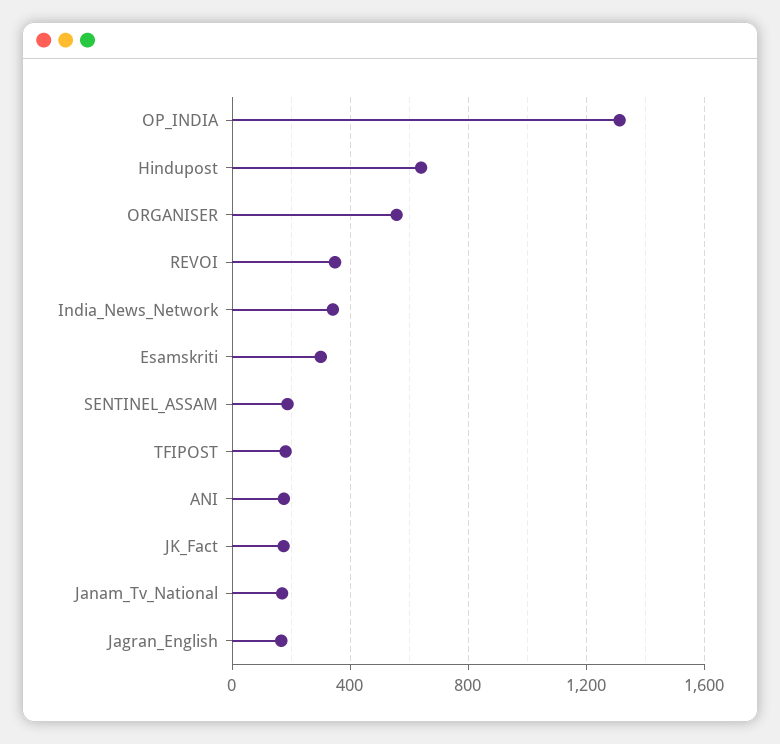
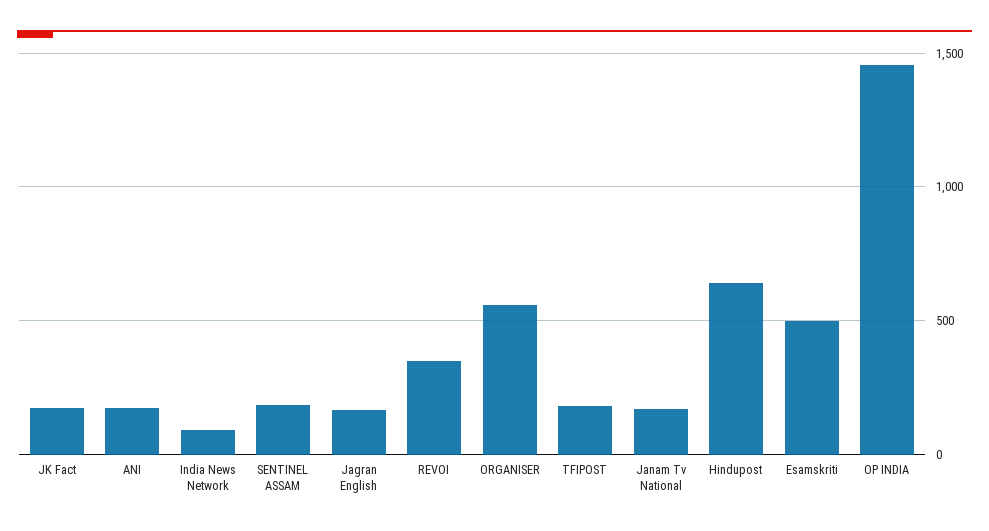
  {
-   "OP_INDIA": 1300,
+   "OP_INDIA": 1450,
    "Hindupost": 650,
    "ORGANISER": 550,
    "REVOI": 350,
-   "India_News_Network": 350,
+   "India_News_Network": 100,
-   "Esamskriti": 300,
+   "Esamskriti": 500,
    "SENTINEL_ASSAM": 200,
    "TFIPOST": 200,
    "ANI": 200,
    "JK_Fact": 150,
    "Janam_Tv_National": 150,
    "Jagran_English": 150
  }

